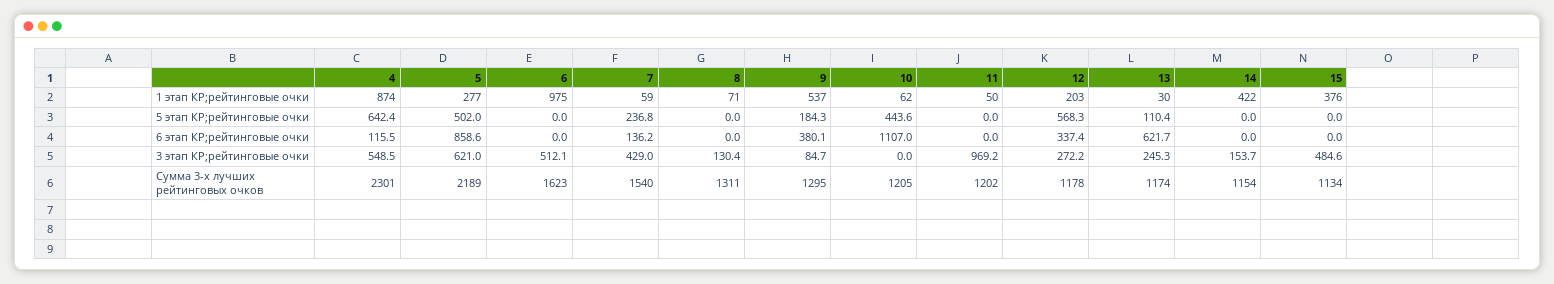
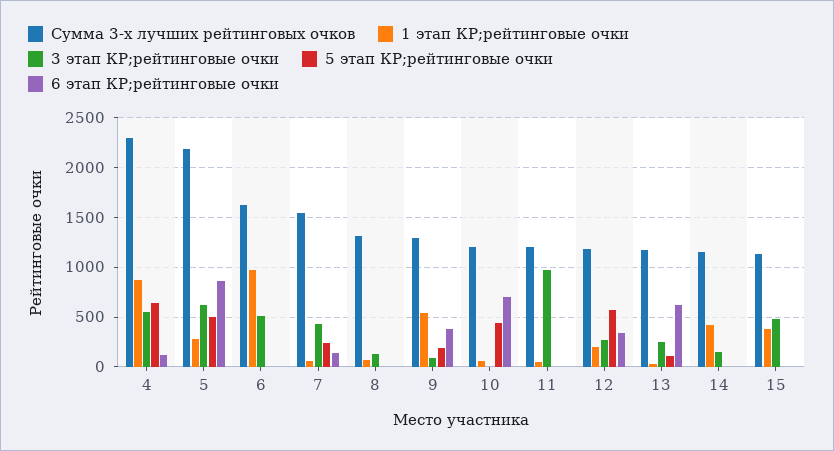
  {
    "1 этап КР;рейтинговые очки": {
      "4": 874,
      "5": 277,
      "6": 975,
      "7": 59,
      "8": 71,
      "9": 537,
      "10": 62,
      "11": 50,
      "12": 203,
      "13": 30,
      "14": 422,
      "15": 376
    },
    "5 этап КР;рейтинговые очки": {
      "4": 642.4,
      "5": 502,
      "6": 0,
      "7": 236.8,
      "8": 0,
      "9": 184.3,
      "10": 443.6,
      "11": 0,
      "12": 568.3,
      "13": 110.4,
      "14": 0,
      "15": 0
    },
    "6 этап КР;рейтинговые очки": {
      "4": 115.5,
      "5": 858.6,
      "6": 0,
      "7": 136.2,
      "8": 0,
      "9": 380.1,
-     "10": 1107,
+     "10": 700,
      "11": 0,
      "12": 337.4,
      "13": 621.7,
      "14": 0,
      "15": 0
    },
    "3 этап КР;рейтинговые очки": {
      "4": 548.5,
      "5": 621,
      "6": 512.1,
      "7": 429,
      "8": 130.4,
      "9": 84.7,
      "10": 0,
      "11": 969.2,
      "12": 272.2,
      "13": 245.3,
      "14": 153.7,
      "15": 484.6
    },
    "Сумма 3-х лучших рейтинговых очков": {
      "4": 2301,
      "5": 2189,
      "6": 1623,
      "7": 1540,
      "8": 1311,
      "9": 1295,
      "10": 1205,
      "11": 1202,
      "12": 1178,
      "13": 1174,
      "14": 1154,
      "15": 1134
    }
  }

